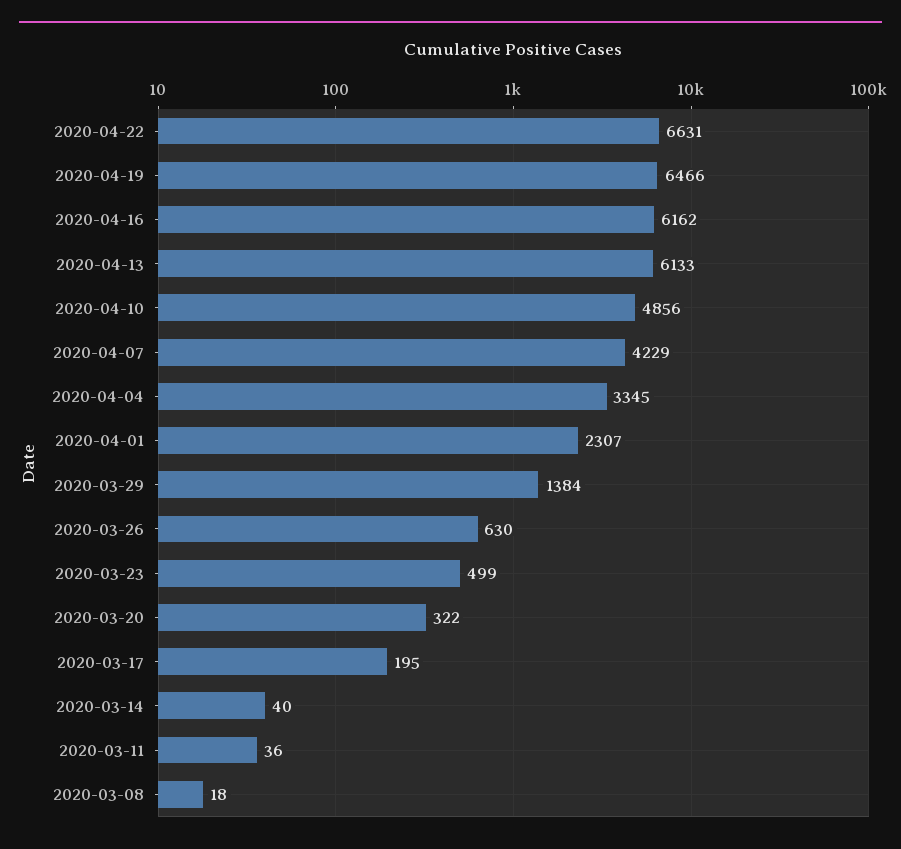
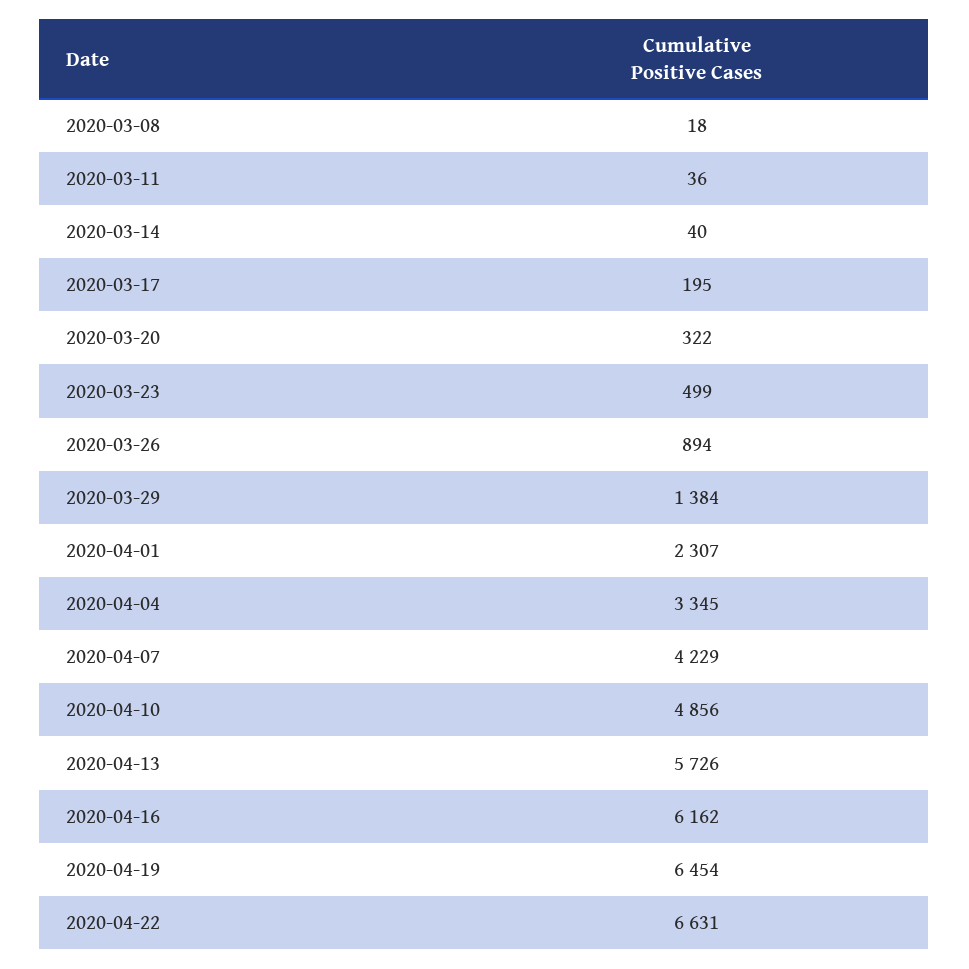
  {
    "2020-04-22": 6631,
-   "2020-04-19": 6466,
+   "2020-04-19": 6454,
    "2020-04-16": 6162,
-   "2020-04-13": 6133,
+   "2020-04-13": 5726,
    "2020-04-10": 4856,
    "2020-04-07": 4229,
    "2020-04-04": 3345,
    "2020-04-01": 2307,
    "2020-03-29": 1384,
-   "2020-03-26": 630,
+   "2020-03-26": 894,
    "2020-03-23": 499,
    "2020-03-20": 322,
    "2020-03-17": 195,
    "2020-03-14": 40,
    "2020-03-11": 36,
    "2020-03-08": 18
  }

